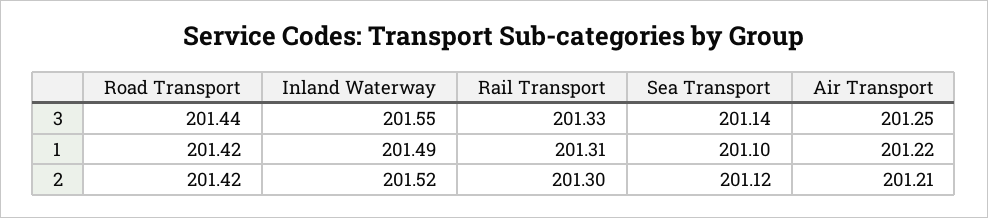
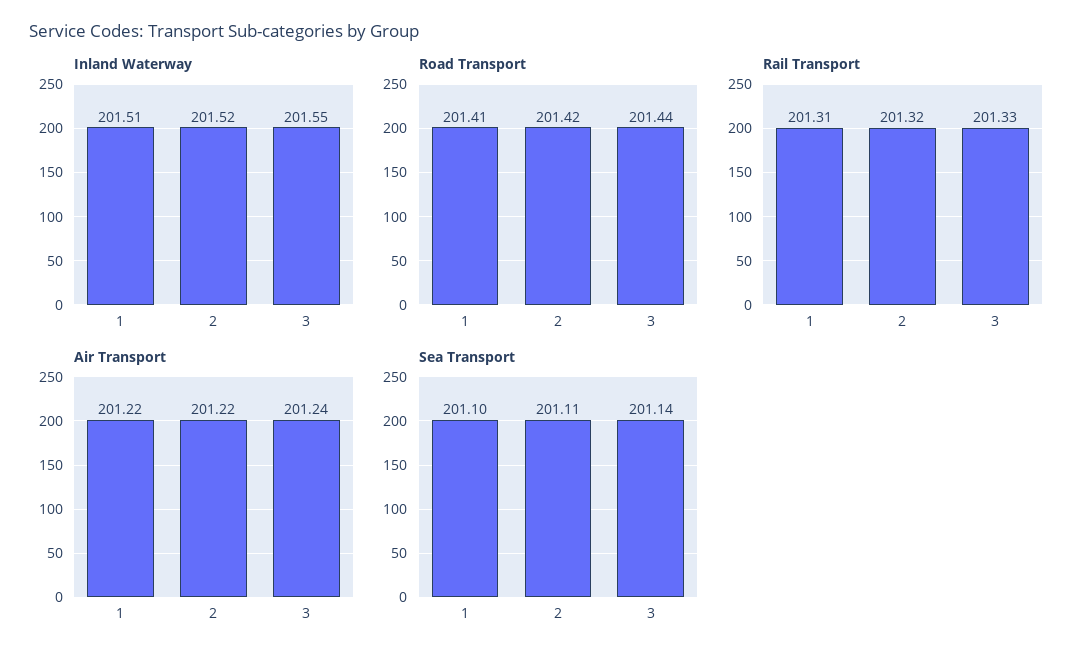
  {
    "Road Transport": {
      "3": 201.44,
-     "1": 201.42,
+     "1": 201.41,
      "2": 201.42
    },
    "Inland Waterway": {
      "3": 201.55,
-     "1": 201.49,
+     "1": 201.51,
      "2": 201.52
    },
    "Rail Transport": {
      "3": 201.33,
      "1": 201.31,
-     "2": 201.3
+     "2": 201.32
    },
    "Sea Transport": {
      "3": 201.14,
      "1": 201.1,
-     "2": 201.12
+     "2": 201.11
    },
    "Air Transport": {
-     "3": 201.25,
+     "3": 201.24,
      "1": 201.22,
-     "2": 201.21
+     "2": 201.22
    }
  }

